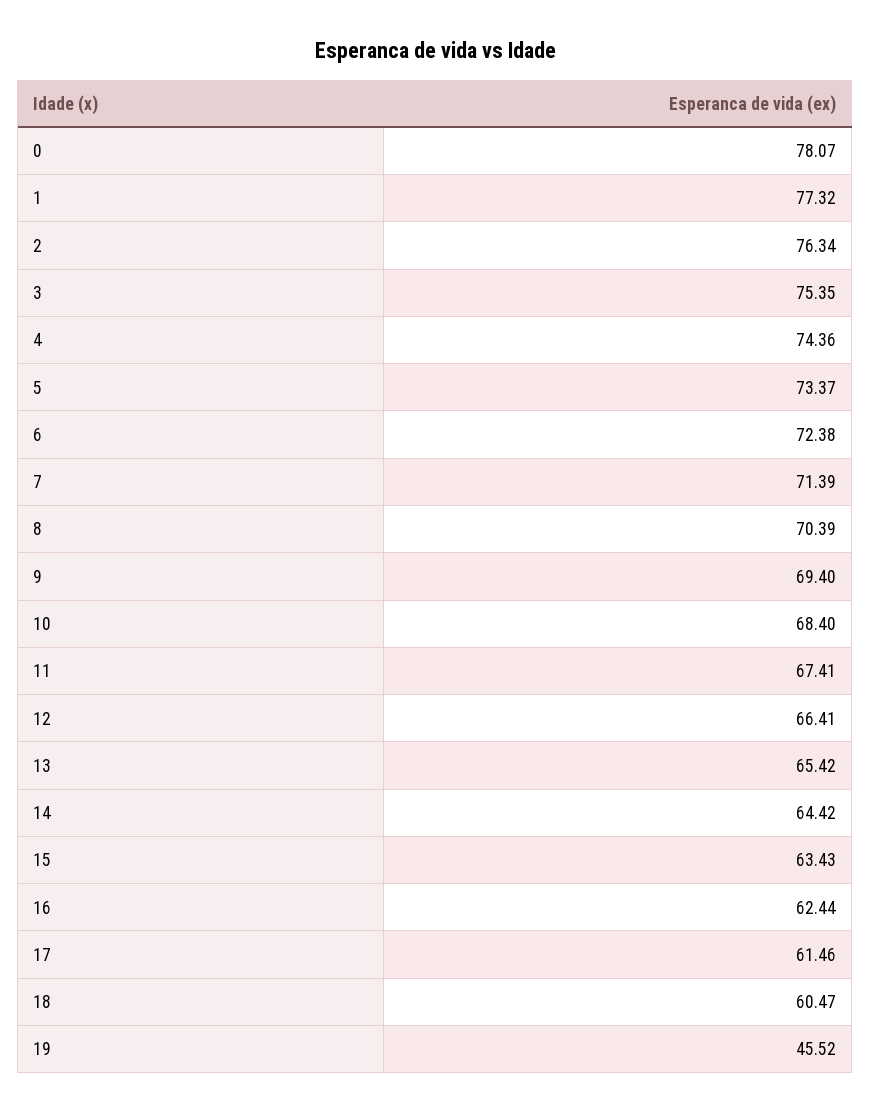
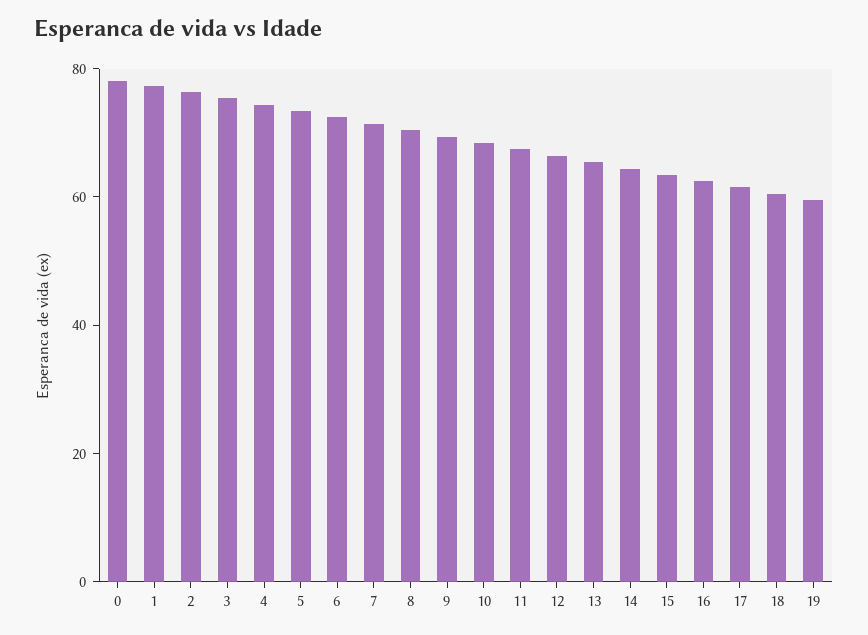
  {
    "0": 78.07,
    "1": 77.32,
    "2": 76.34,
    "3": 75.35,
    "4": 74.36,
    "5": 73.37,
    "6": 72.38,
    "7": 71.39,
    "8": 70.39,
    "9": 69.4,
    "10": 68.4,
    "11": 67.41,
    "12": 66.41,
    "13": 65.42,
    "14": 64.42,
    "15": 63.43,
    "16": 62.44,
    "17": 61.46,
    "18": 60.47,
-   "19": 45.52
+   "19": 60
  }

